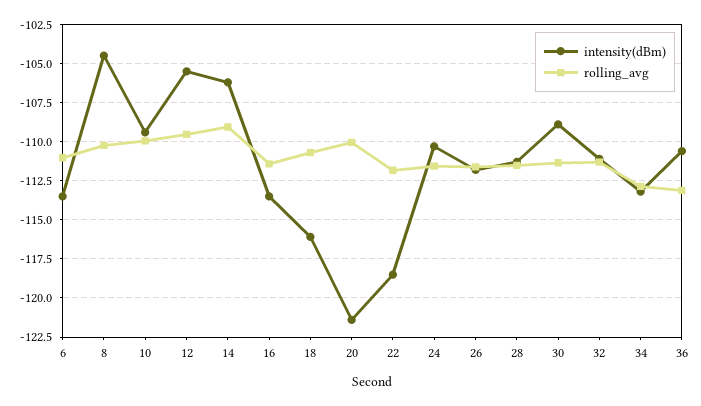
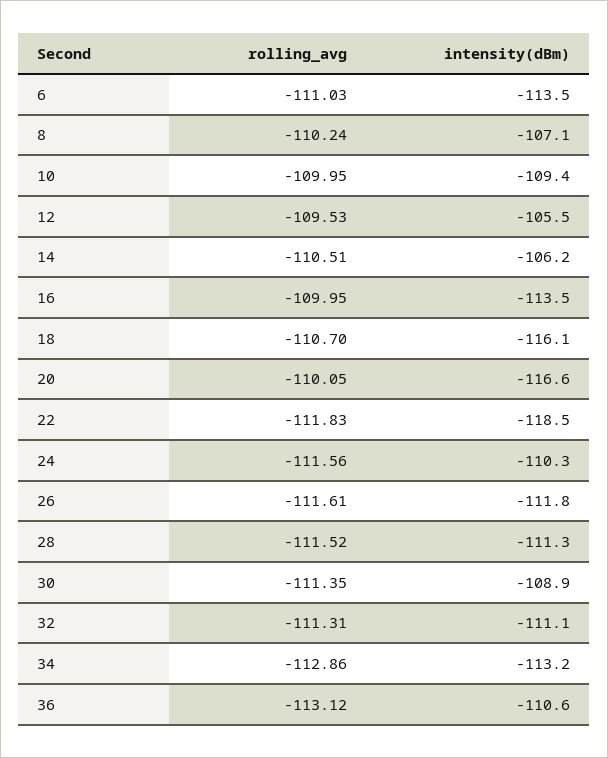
  {
    "intensity(dBm)": {
      "6": -113.5,
-     "8": -104.5,
+     "8": -107.1,
      "10": -109.4,
      "12": -105.5,
      "14": -106.2,
      "16": -113.5,
      "18": -116.1,
-     "20": -121.5,
+     "20": -116.6,
      "22": -118.5,
      "24": -110.3,
      "26": -111.8,
      "28": -111.3,
      "30": -108.9,
      "32": -111.1,
      "34": -113.2,
      "36": -110.6
    },
    "rolling_avg": {
      "6": -111.03,
      "8": -110.24,
      "10": -109.95,
      "12": -109.53,
-     "14": -109,
+     "14": -110.51,
-     "16": -111.5,
+     "16": -109.95,
      "18": -110.7,
      "20": -110.05,
      "22": -111.83,
      "24": -111.56,
      "26": -111.61,
      "28": -111.52,
      "30": -111.35,
      "32": -111.31,
      "34": -112.86,
      "36": -113.12
    }
  }

